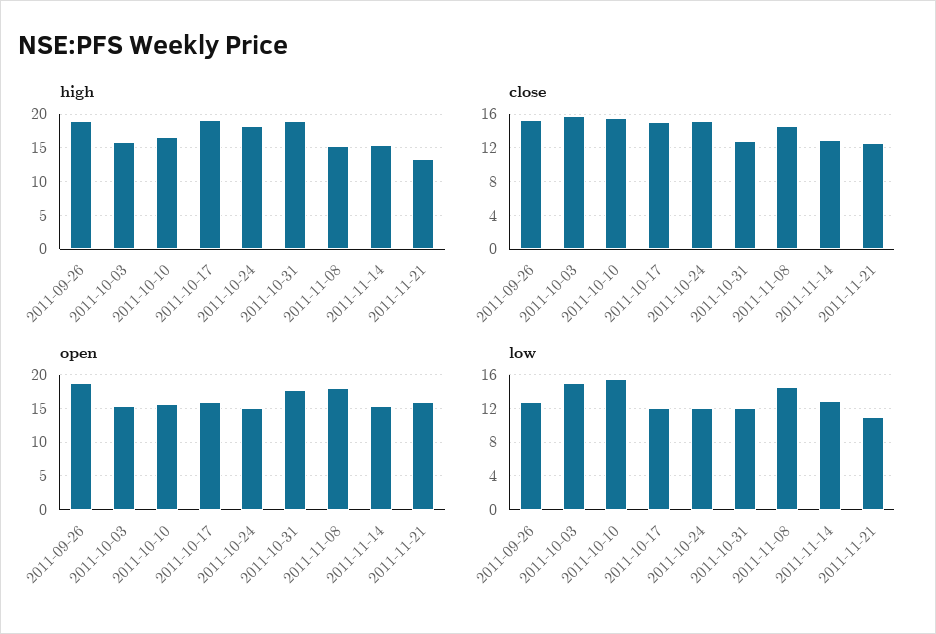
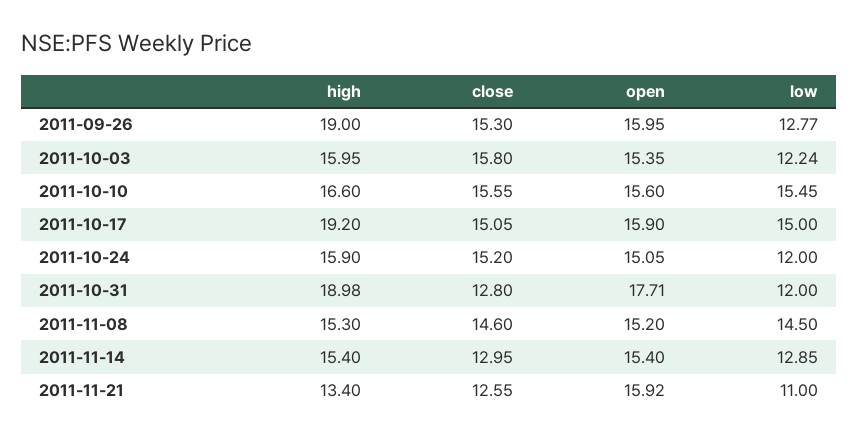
  {
    "high": {
      "2011-09-26": 19,
      "2011-10-03": 15.95,
      "2011-10-10": 16.6,
      "2011-10-17": 19.2,
-     "2011-10-24": 18,
+     "2011-10-24": 15.9,
      "2011-10-31": 18.98,
      "2011-11-08": 15.3,
      "2011-11-14": 15.4,
      "2011-11-21": 13.4
    },
    "close": {
      "2011-09-26": 15.3,
      "2011-10-03": 15.8,
      "2011-10-10": 15.55,
      "2011-10-17": 15.05,
      "2011-10-24": 15.2,
      "2011-10-31": 12.8,
      "2011-11-08": 14.6,
      "2011-11-14": 12.95,
      "2011-11-21": 12.55
    },
    "open": {
-     "2011-09-26": 19,
+     "2011-09-26": 15.95,
      "2011-10-03": 15.35,
      "2011-10-10": 15.6,
      "2011-10-17": 15.9,
      "2011-10-24": 15.05,
      "2011-10-31": 17.71,
-     "2011-11-08": 18,
+     "2011-11-08": 15.2,
      "2011-11-14": 15.4,
      "2011-11-21": 15.92
    },
    "low": {
      "2011-09-26": 12.77,
-     "2011-10-03": 15,
+     "2011-10-03": 12.24,
      "2011-10-10": 15.45,
-     "2011-10-17": 12,
+     "2011-10-17": 15,
      "2011-10-24": 12,
      "2011-10-31": 12,
      "2011-11-08": 14.5,
      "2011-11-14": 12.85,
      "2011-11-21": 11
    }
  }

